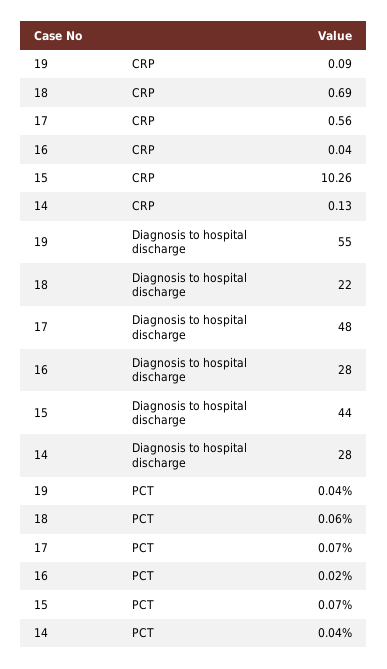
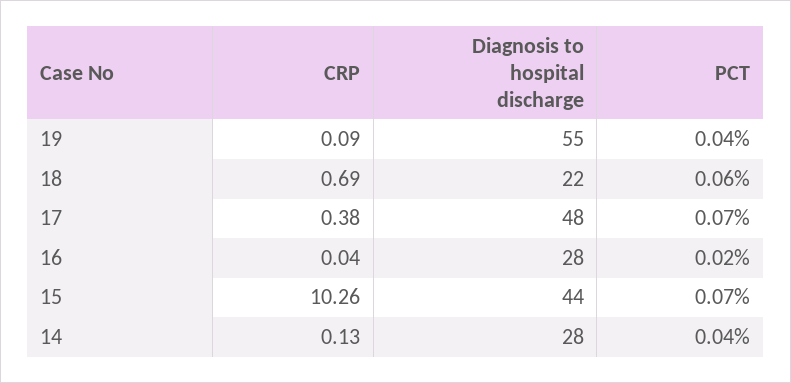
  {
    "19": {
      "CRP": 0.09,
      "Diagnosis to hospital discharge": 55,
      "PCT": 0.04
    },
    "18": {
      "CRP": 0.69,
      "Diagnosis to hospital discharge": 22,
      "PCT": 0.06
    },
    "17": {
-     "CRP": 0.56,
+     "CRP": 0.38,
      "Diagnosis to hospital discharge": 48,
      "PCT": 0.07
    },
    "16": {
      "CRP": 0.04,
      "Diagnosis to hospital discharge": 28,
      "PCT": 0.02
    },
    "15": {
      "CRP": 10.26,
      "Diagnosis to hospital discharge": 44,
      "PCT": 0.07
    },
    "14": {
      "CRP": 0.13,
      "Diagnosis to hospital discharge": 28,
      "PCT": 0.04
    }
  }

